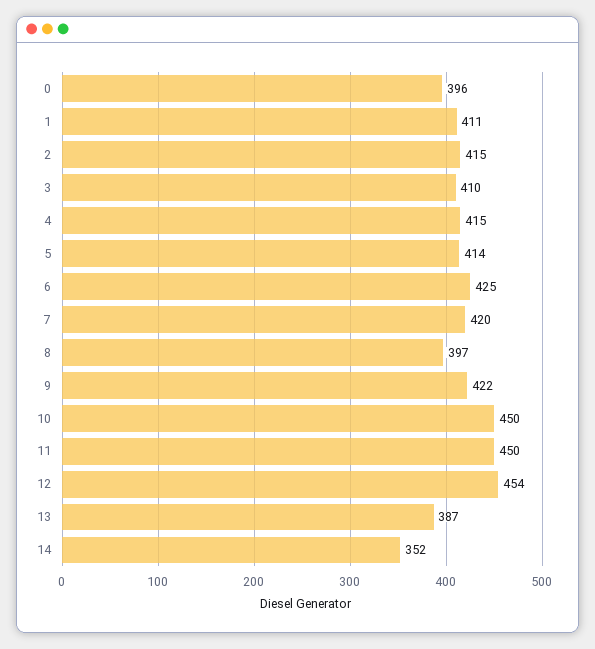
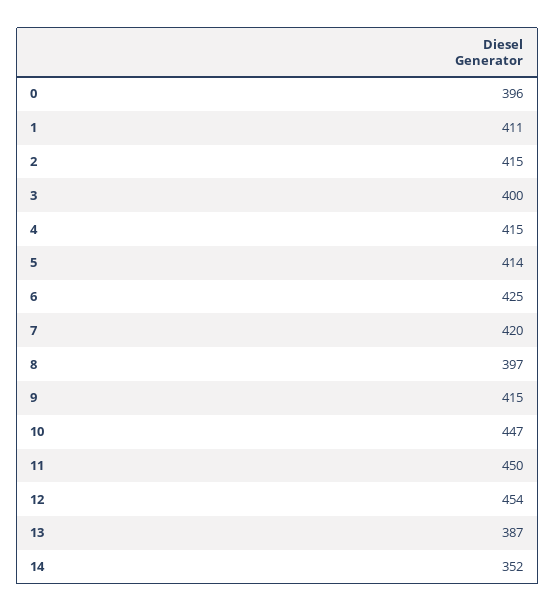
  {
    "0": 396,
    "1": 411,
    "2": 415,
-   "3": 410,
+   "3": 400,
    "4": 415,
    "5": 414,
    "6": 425,
    "7": 420,
    "8": 397,
-   "9": 422,
+   "9": 415,
-   "10": 450,
+   "10": 447,
    "11": 450,
    "12": 454,
    "13": 387,
    "14": 352
  }

